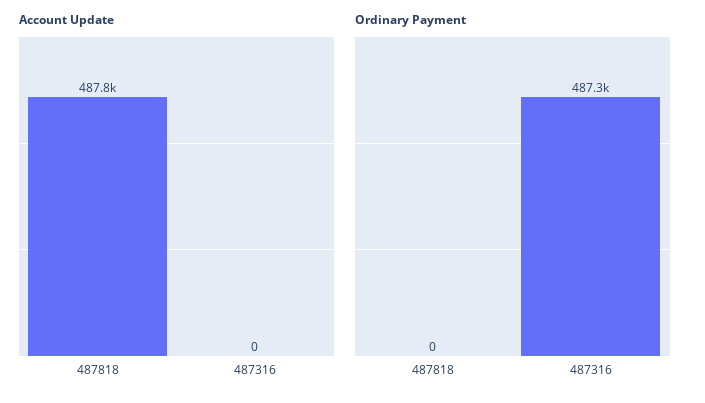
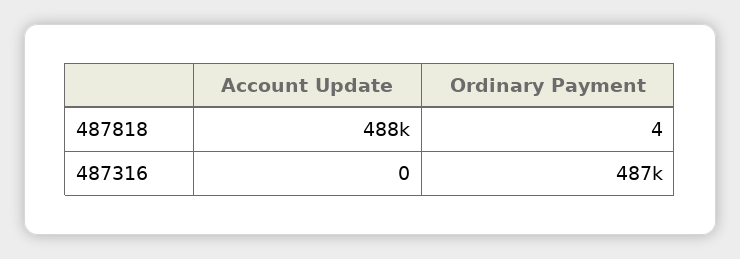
  {
    "Account Update": {
      "487818": 487800,
      "487316": 0
    },
    "Ordinary Payment": {
-     "487818": 0,
+     "487818": 4,
      "487316": 487300
    }
  }

